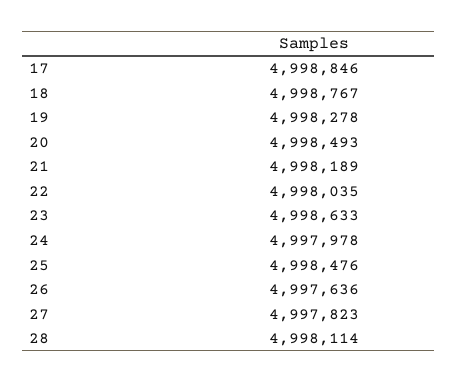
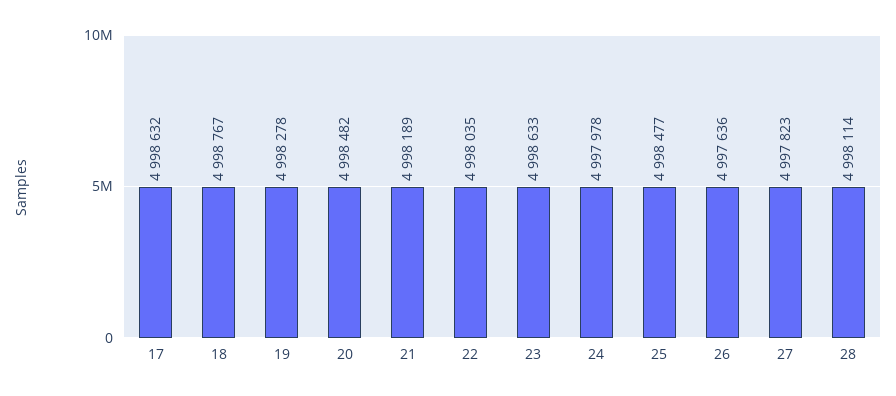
  {
-   "17": 4998846,
+   "17": 4998632,
    "18": 4998767,
    "19": 4998278,
-   "20": 4998493,
+   "20": 4998482,
    "21": 4998189,
    "22": 4998035,
    "23": 4998633,
    "24": 4997978,
-   "25": 4998476,
+   "25": 4998477,
    "26": 4997636,
    "27": 4997823,
    "28": 4998114
  }

